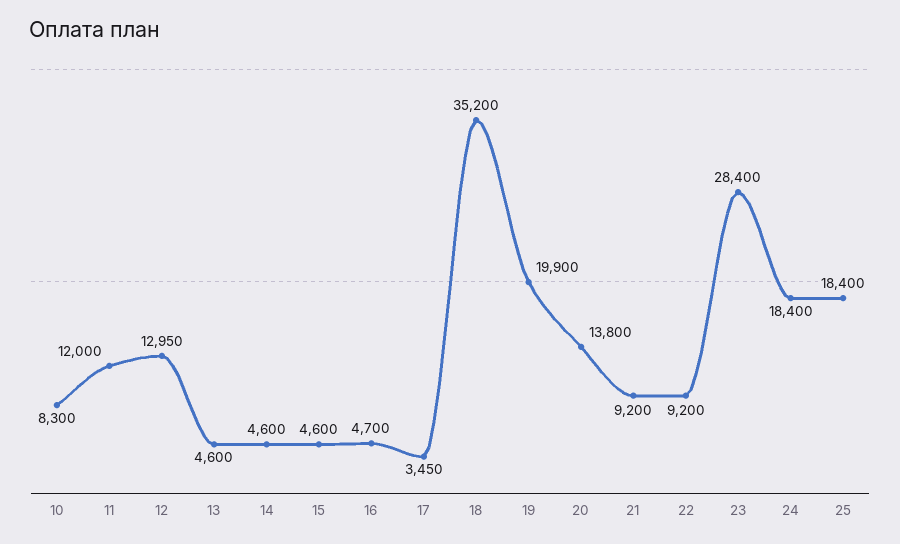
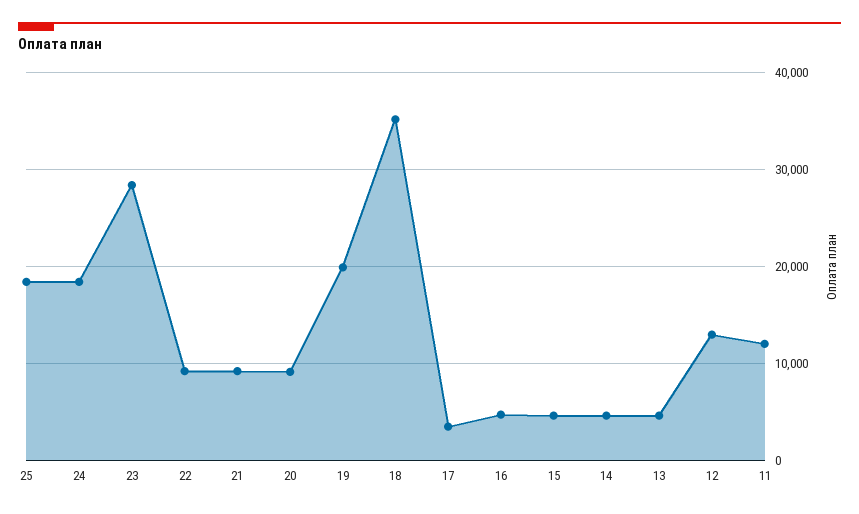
  {
-   "10": 8300,
    "11": 12000,
    "12": 12950,
    "13": 4600,
    "14": 4600,
    "15": 4600,
    "16": 4700,
    "17": 3450,
    "18": 35200,
    "19": 19900,
-   "20": 13800,
+   "20": 9000,
    "21": 9200,
    "22": 9200,
    "23": 28400,
    "24": 18400,
    "25": 18400
  }

